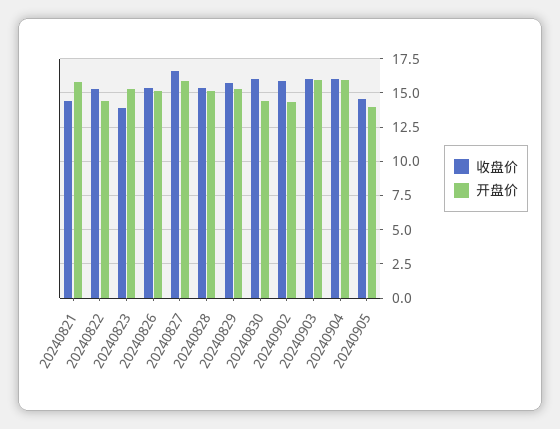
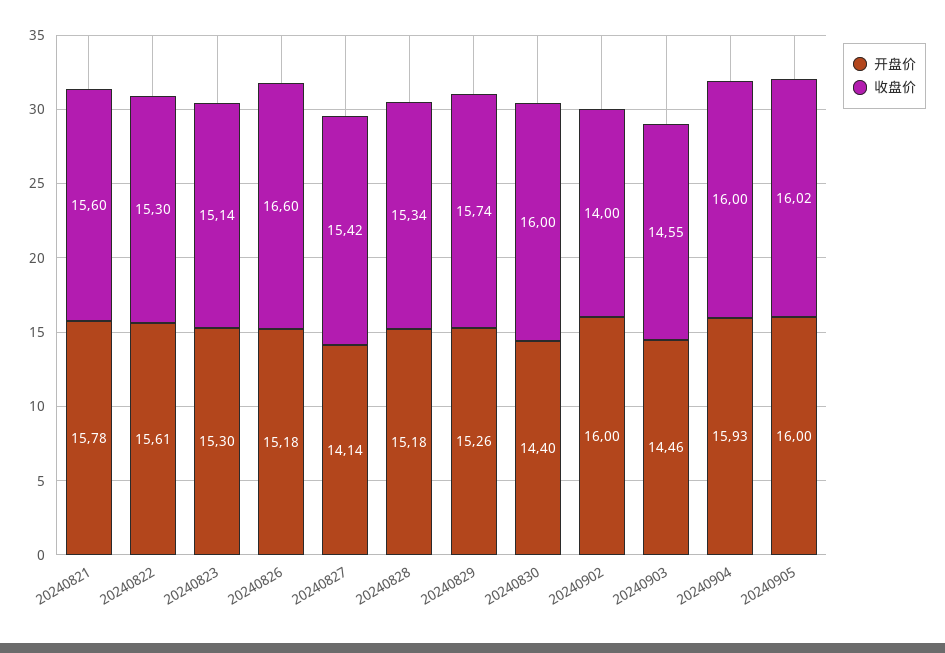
  {
    "收盘价": {
-     "20240821": 14.5,
+     "20240821": 15.6,
      "20240822": 15.3,
-     "20240823": 14,
+     "20240823": 15.14,
-     "20240826": 15.5,
+     "20240826": 16.6,
-     "20240827": 16.5,
+     "20240827": 15.42,
      "20240828": 15.34,
      "20240829": 15.74,
      "20240830": 16,
-     "20240902": 16,
+     "20240902": 14,
-     "20240903": 16,
+     "20240903": 14.55,
      "20240904": 16,
-     "20240905": 14.5
+     "20240905": 16.02
    },
    "开盘价": {
      "20240821": 15.78,
-     "20240822": 14.5,
+     "20240822": 15.61,
      "20240823": 15.3,
      "20240826": 15.18,
-     "20240827": 16,
+     "20240827": 14.14,
      "20240828": 15.18,
      "20240829": 15.26,
      "20240830": 14.4,
-     "20240902": 14.5,
+     "20240902": 16,
-     "20240903": 16,
+     "20240903": 14.46,
      "20240904": 15.93,
-     "20240905": 14
+     "20240905": 16
    }
  }

